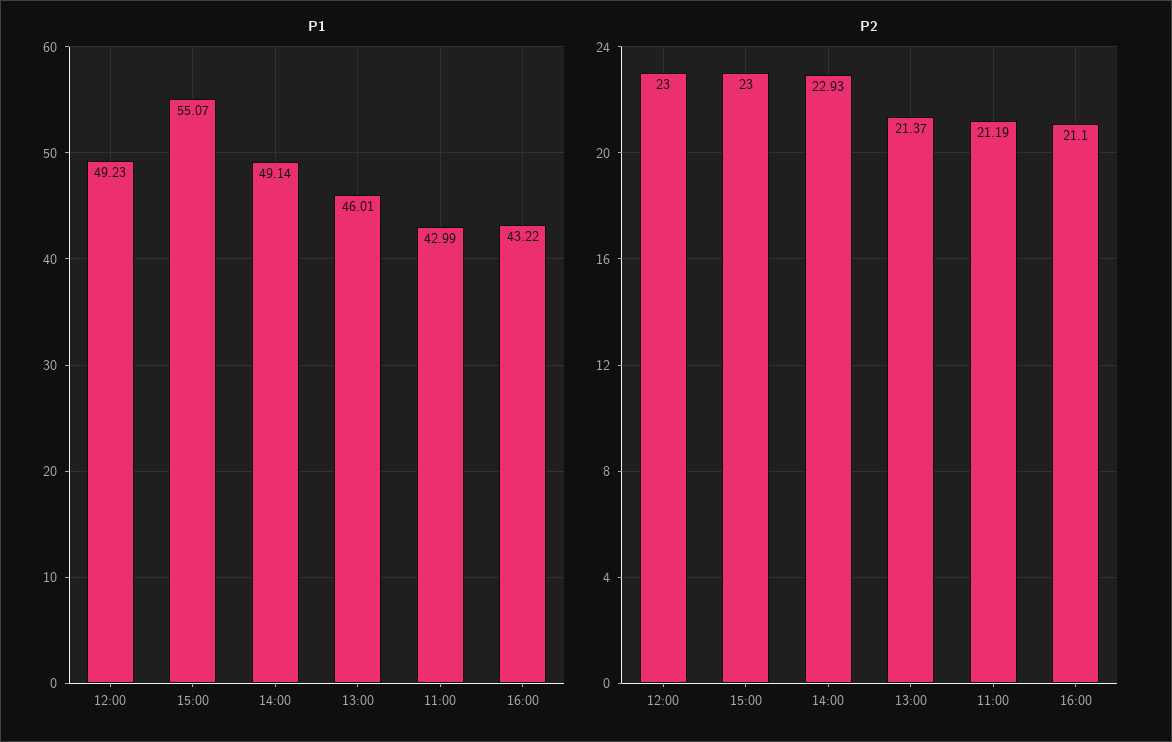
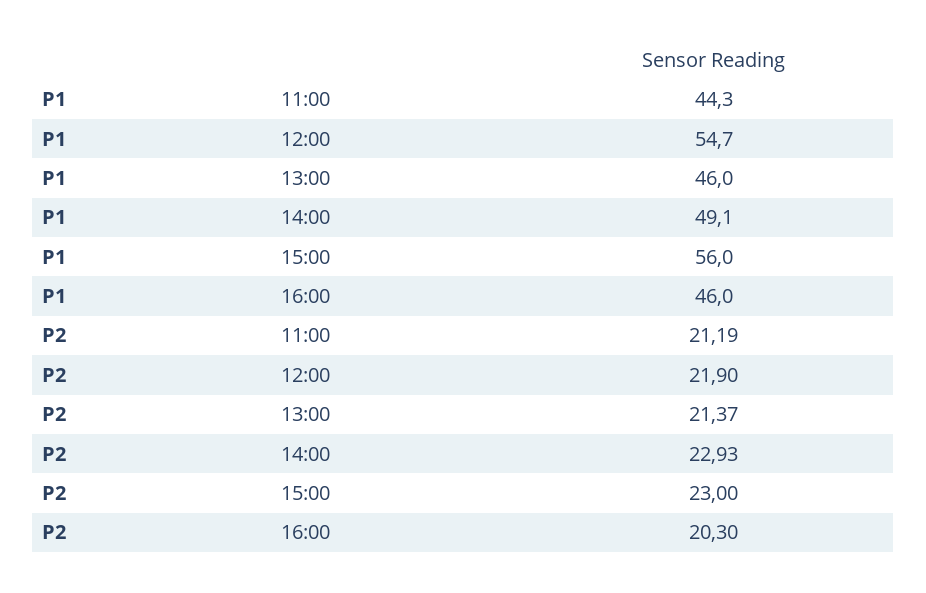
  {
    "P1": {
-     "12:00": 49.23,
+     "12:00": 54.7,
-     "15:00": 55.07,
+     "15:00": 56,
      "14:00": 49.14,
      "13:00": 46.01,
-     "11:00": 42.99,
+     "11:00": 44.3,
-     "16:00": 43.22
+     "16:00": 46
    },
    "P2": {
-     "12:00": 23,
+     "12:00": 21.9,
      "15:00": 23,
      "14:00": 22.93,
      "13:00": 21.37,
      "11:00": 21.19,
-     "16:00": 21.1
+     "16:00": 20.3
    }
  }

